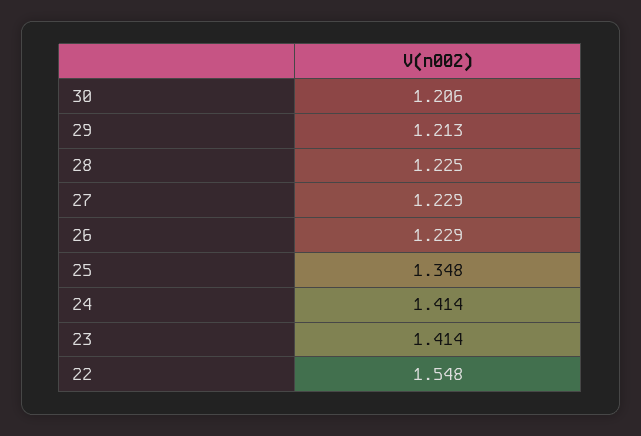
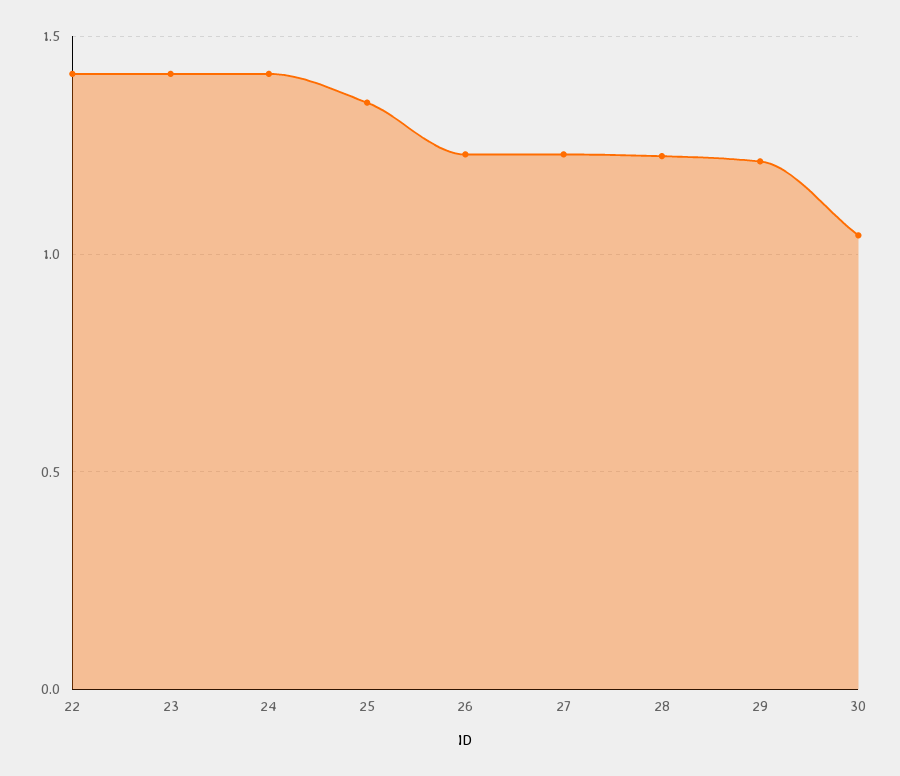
  {
-   "30": 1.206,
+   "30": 1.05,
    "29": 1.213,
    "28": 1.225,
    "27": 1.229,
    "26": 1.229,
    "25": 1.348,
    "24": 1.414,
    "23": 1.414,
-   "22": 1.548
+   "22": 1.4
  }

